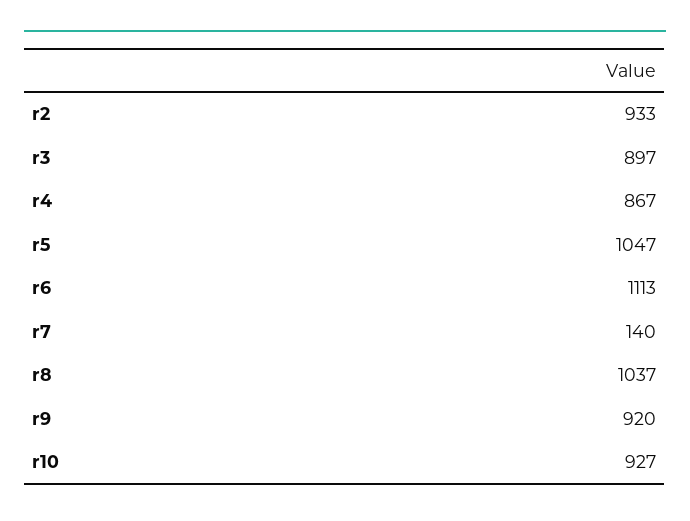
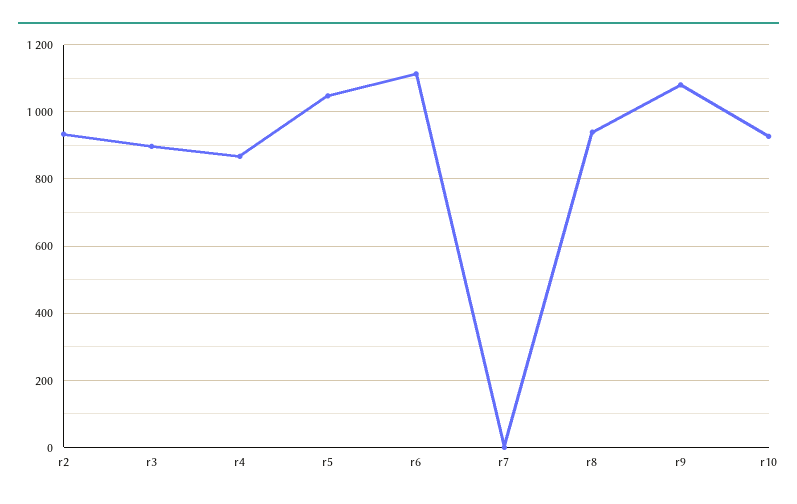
  {
    "r2": 933,
    "r3": 897,
    "r4": 867,
    "r5": 1047,
    "r6": 1113,
-   "r7": 140,
+   "r7": 0,
-   "r8": 1037,
+   "r8": 940,
-   "r9": 920,
+   "r9": 1080,
    "r10": 927
  }

